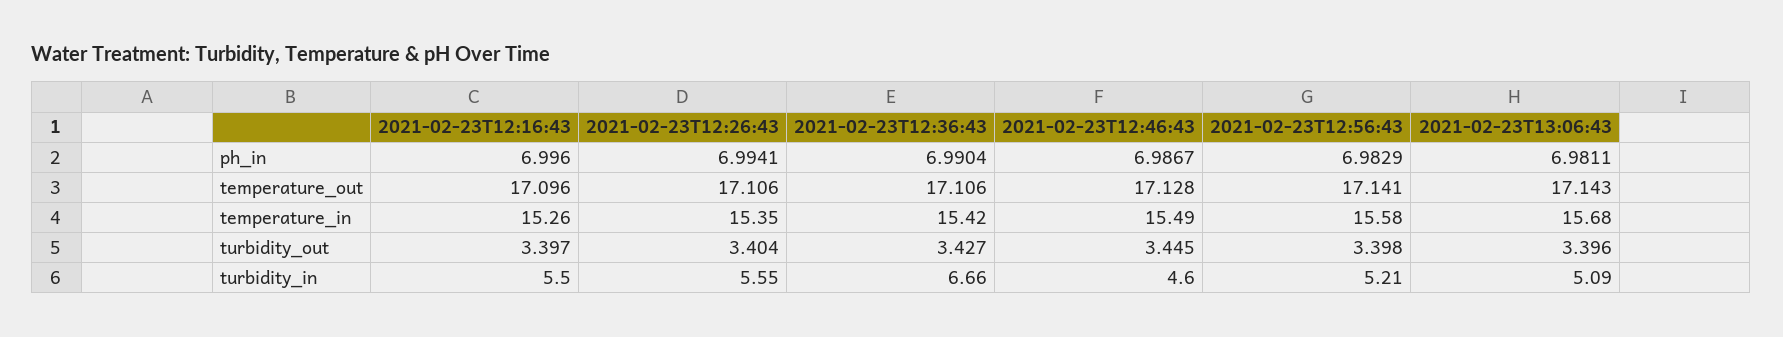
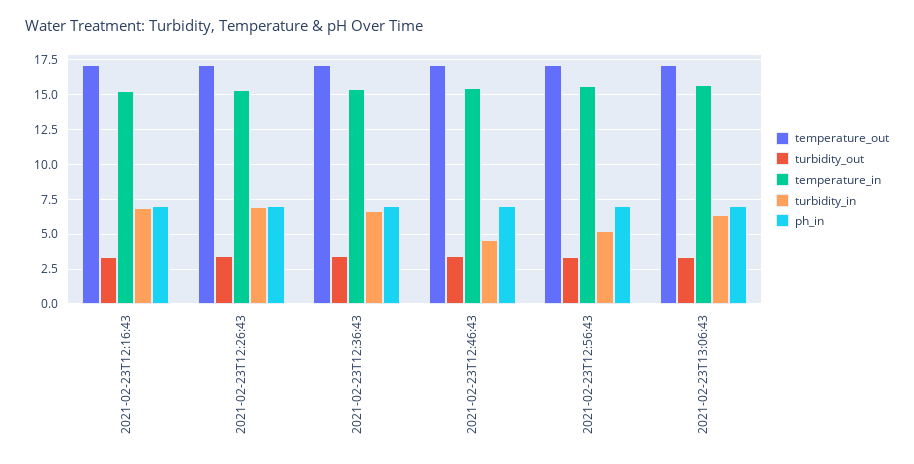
  {
    "ph_in": {
      "2021-02-23T12:16:43": 6.996,
      "2021-02-23T12:26:43": 6.9941,
      "2021-02-23T12:36:43": 6.9904,
      "2021-02-23T12:46:43": 6.9867,
      "2021-02-23T12:56:43": 6.9829,
      "2021-02-23T13:06:43": 6.9811
    },
    "temperature_out": {
      "2021-02-23T12:16:43": 17.096,
      "2021-02-23T12:26:43": 17.106,
      "2021-02-23T12:36:43": 17.106,
      "2021-02-23T12:46:43": 17.128,
      "2021-02-23T12:56:43": 17.141,
      "2021-02-23T13:06:43": 17.143
    },
    "temperature_in": {
      "2021-02-23T12:16:43": 15.26,
      "2021-02-23T12:26:43": 15.35,
      "2021-02-23T12:36:43": 15.42,
      "2021-02-23T12:46:43": 15.49,
      "2021-02-23T12:56:43": 15.58,
      "2021-02-23T13:06:43": 15.68
    },
    "turbidity_out": {
      "2021-02-23T12:16:43": 3.397,
      "2021-02-23T12:26:43": 3.404,
      "2021-02-23T12:36:43": 3.427,
      "2021-02-23T12:46:43": 3.445,
      "2021-02-23T12:56:43": 3.398,
      "2021-02-23T13:06:43": 3.396
    },
    "turbidity_in": {
-     "2021-02-23T12:16:43": 5.5,
+     "2021-02-23T12:16:43": 7,
-     "2021-02-23T12:26:43": 5.55,
+     "2021-02-23T12:26:43": 7,
      "2021-02-23T12:36:43": 6.66,
      "2021-02-23T12:46:43": 4.6,
      "2021-02-23T12:56:43": 5.21,
-     "2021-02-23T13:06:43": 5.09
+     "2021-02-23T13:06:43": 6.5
    }
  }

